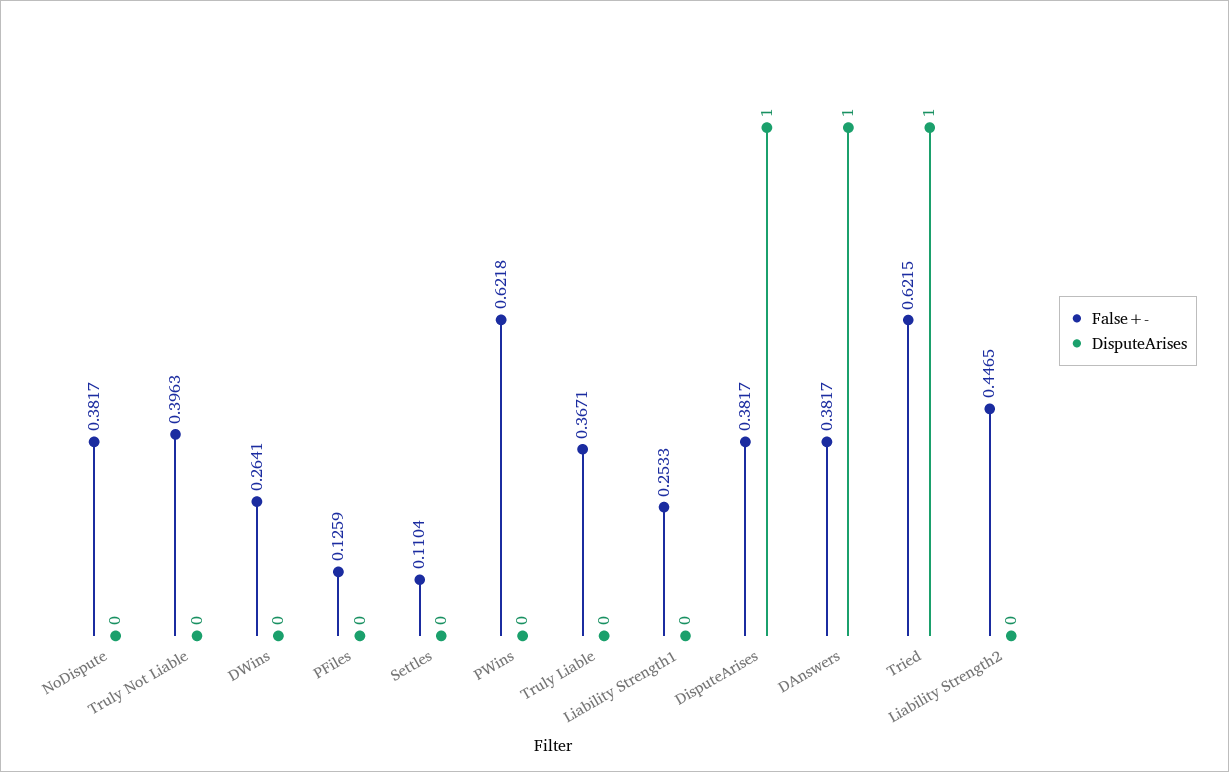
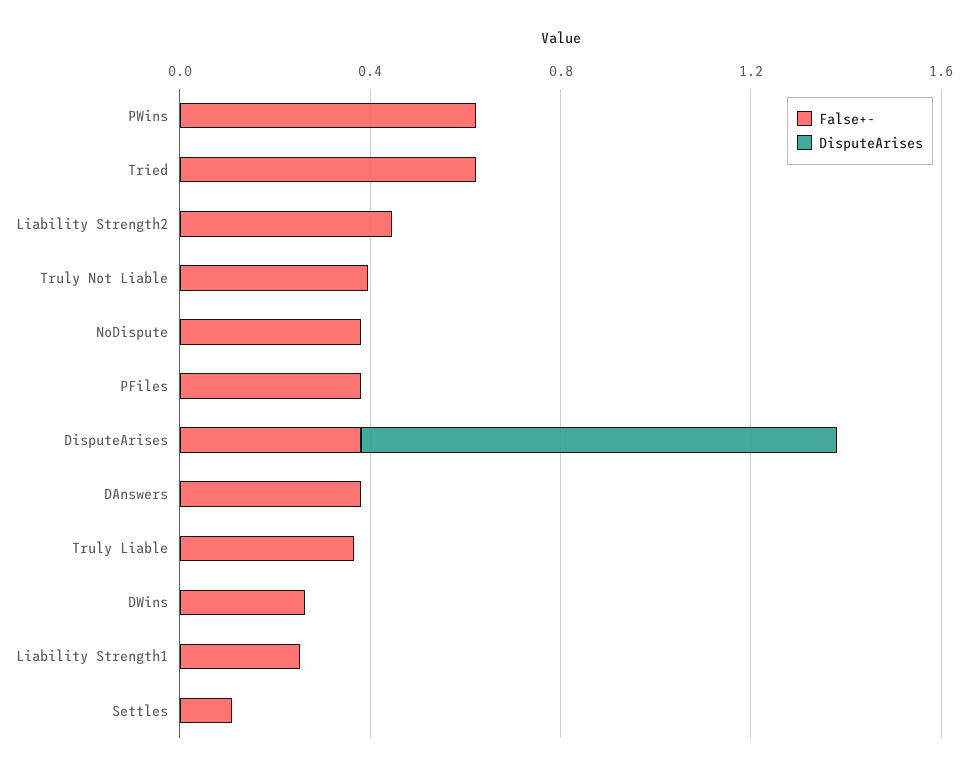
  {
    "False+-": {
      "NoDispute": 0.3817,
      "Truly Not Liable": 0.3963,
      "DWins": 0.2641,
-     "PFiles": 0.1259,
+     "PFiles": 0.4,
      "Settles": 0.1104,
      "PWins": 0.6218,
      "Truly Liable": 0.3671,
      "Liability Strength1": 0.2533,
      "DisputeArises": 0.3817,
      "DAnswers": 0.3817,
      "Tried": 0.6215,
      "Liability Strength2": 0.4465
    },
    "DisputeArises": {
      "NoDispute": 0,
      "Truly Not Liable": 0,
      "DWins": 0,
      "PFiles": 0,
      "Settles": 0,
      "PWins": 0,
      "Truly Liable": 0,
      "Liability Strength1": 0,
      "DisputeArises": 1,
-     "DAnswers": 1,
+     "DAnswers": 0,
-     "Tried": 1,
+     "Tried": 0,
      "Liability Strength2": 0
    }
  }

